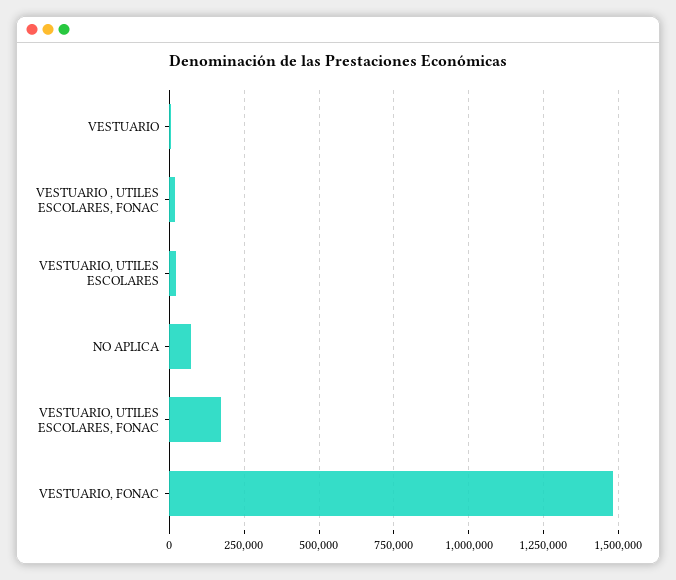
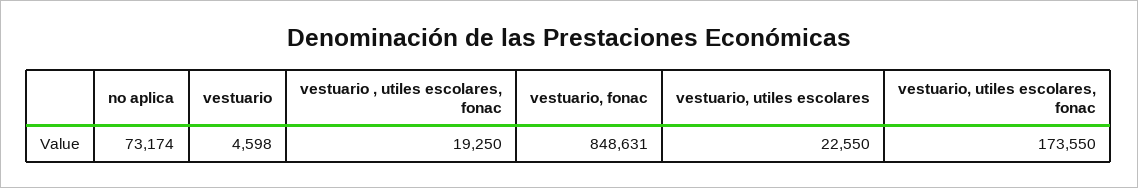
  {
    "VESTUARIO": 4598,
    "VESTUARIO , UTILES ESCOLARES, FONAC": 19250,
    "VESTUARIO, UTILES ESCOLARES": 22550,
    "NO APLICA": 73174,
    "VESTUARIO, UTILES ESCOLARES, FONAC": 173550,
-   "VESTUARIO, FONAC": 1475000
+   "VESTUARIO, FONAC": 848631
  }

